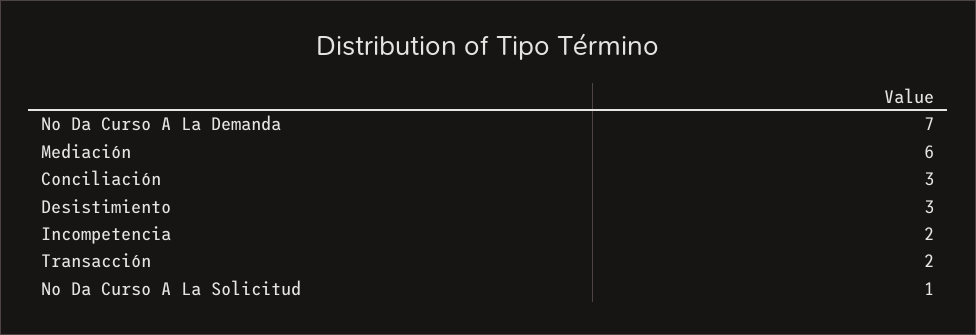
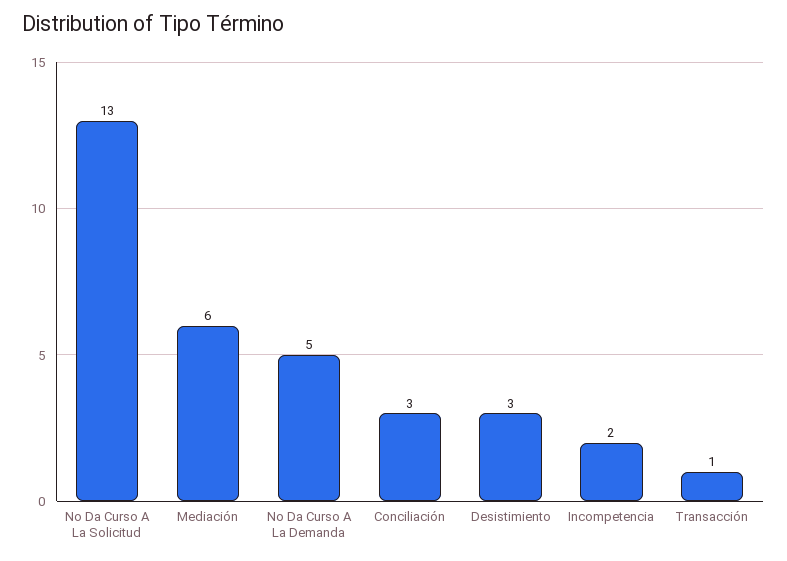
  {
-   "No Da Curso A La Demanda": 7,
+   "No Da Curso A La Demanda": 5,
    "Mediación": 6,
    "Conciliación": 3,
    "Desistimiento": 3,
    "Incompetencia": 2,
-   "Transacción": 2,
+   "Transacción": 1,
-   "No Da Curso A La Solicitud": 1
+   "No Da Curso A La Solicitud": 13
  }

